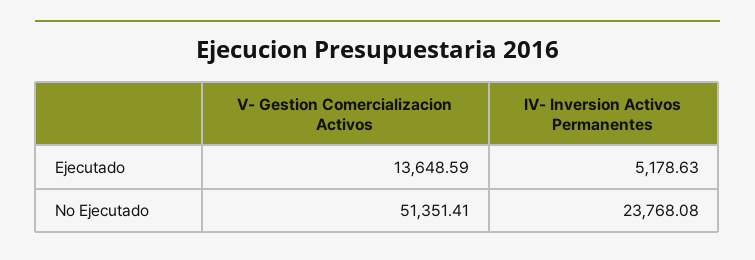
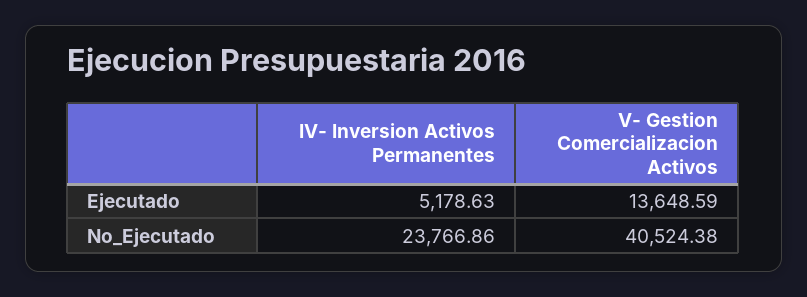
  {
    "V- Gestion Comercializacion Activos": {
      "Ejecutado": 13648.59,
-     "No Ejecutado": 51351.41
+     "No Ejecutado": 40524.38
    },
    "IV- Inversion Activos Permanentes": {
      "Ejecutado": 5178.63,
-     "No Ejecutado": 23768.08
+     "No Ejecutado": 23766.86
    }
  }

